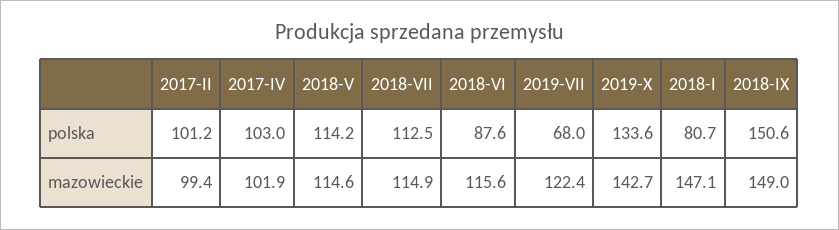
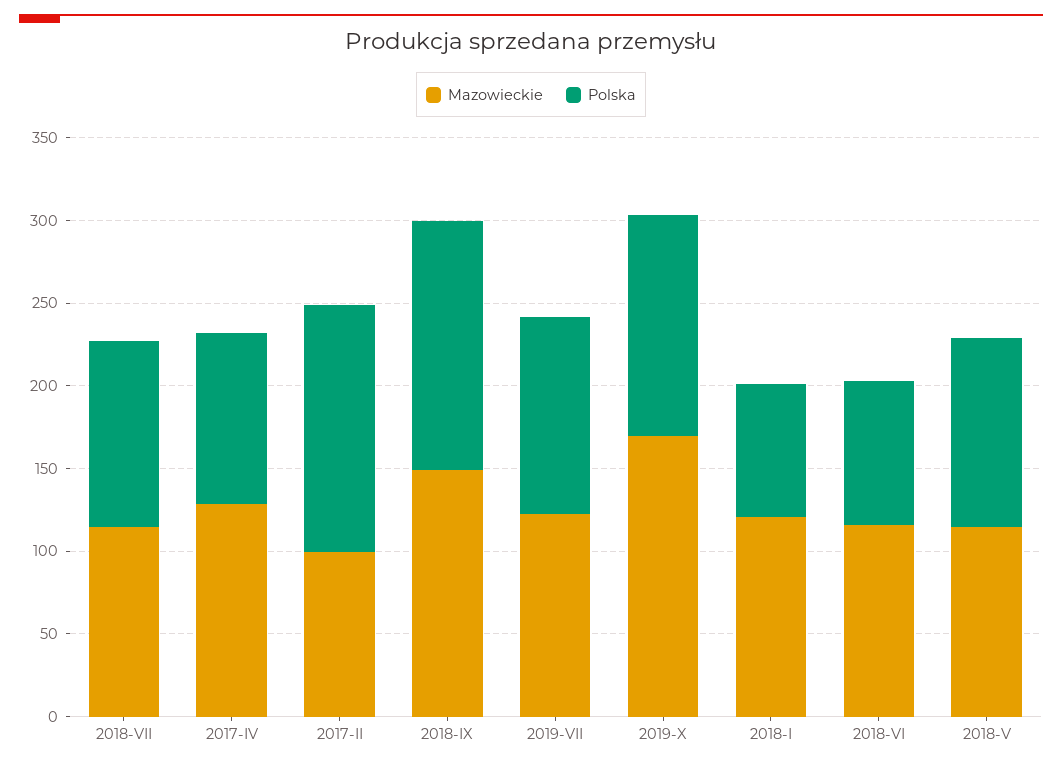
  {
    "polska": {
-     "2017-II": 101.2,
+     "2017-II": 150,
      "2017-IV": 103,
      "2018-V": 114.2,
      "2018-VII": 112.5,
      "2018-VI": 87.6,
-     "2019-VII": 68,
+     "2019-VII": 120,
      "2019-X": 133.6,
      "2018-I": 80.7,
      "2018-IX": 150.6
    },
    "mazowieckie": {
      "2017-II": 99.4,
-     "2017-IV": 101.9,
+     "2017-IV": 130,
      "2018-V": 114.6,
      "2018-VII": 114.9,
      "2018-VI": 115.6,
      "2019-VII": 122.4,
-     "2019-X": 142.7,
+     "2019-X": 170,
-     "2018-I": 147.1,
+     "2018-I": 120,
      "2018-IX": 149
    }
  }

